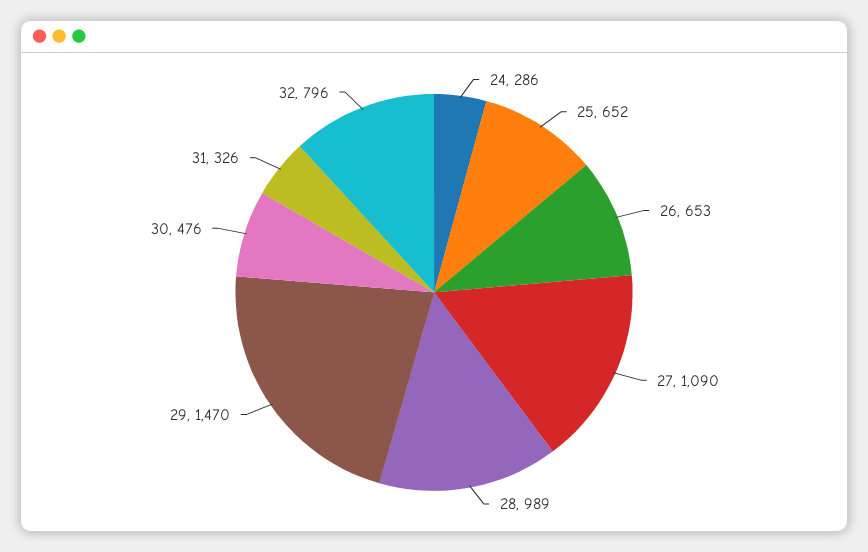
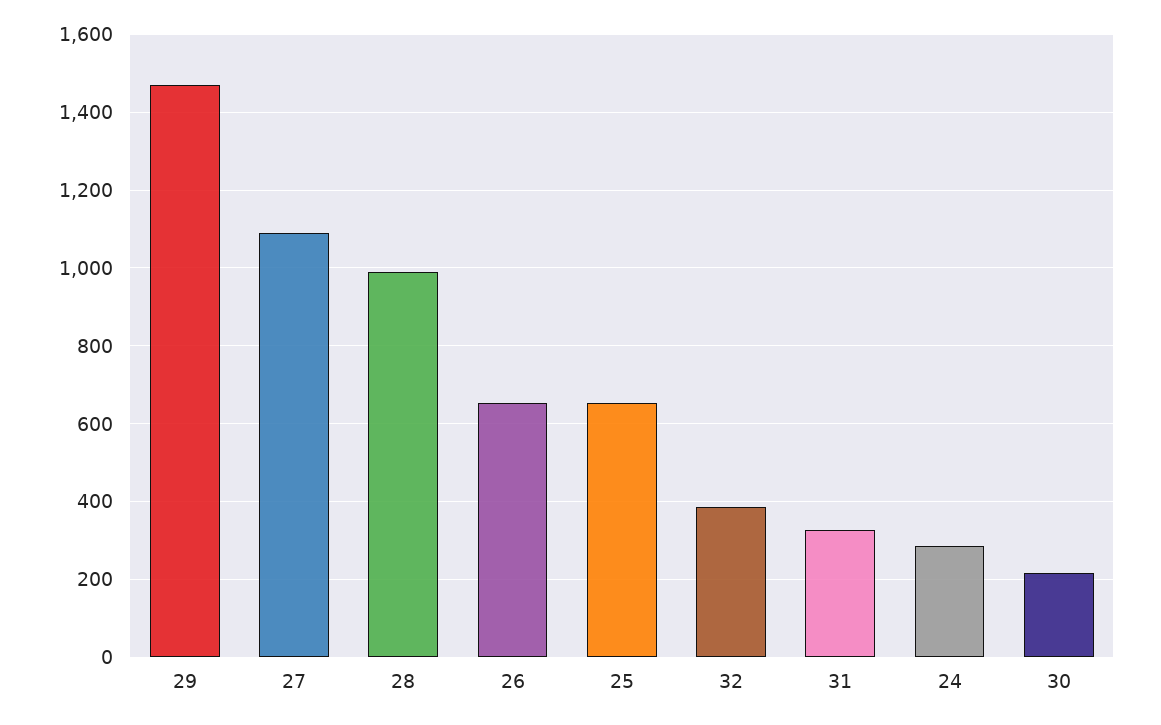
  {
    "24": 286,
    "25": 652,
    "26": 653,
    "27": 1090,
    "28": 989,
    "29": 1470,
-   "30": 476,
+   "30": 220,
    "31": 326,
-   "32": 796
+   "32": 380
  }

